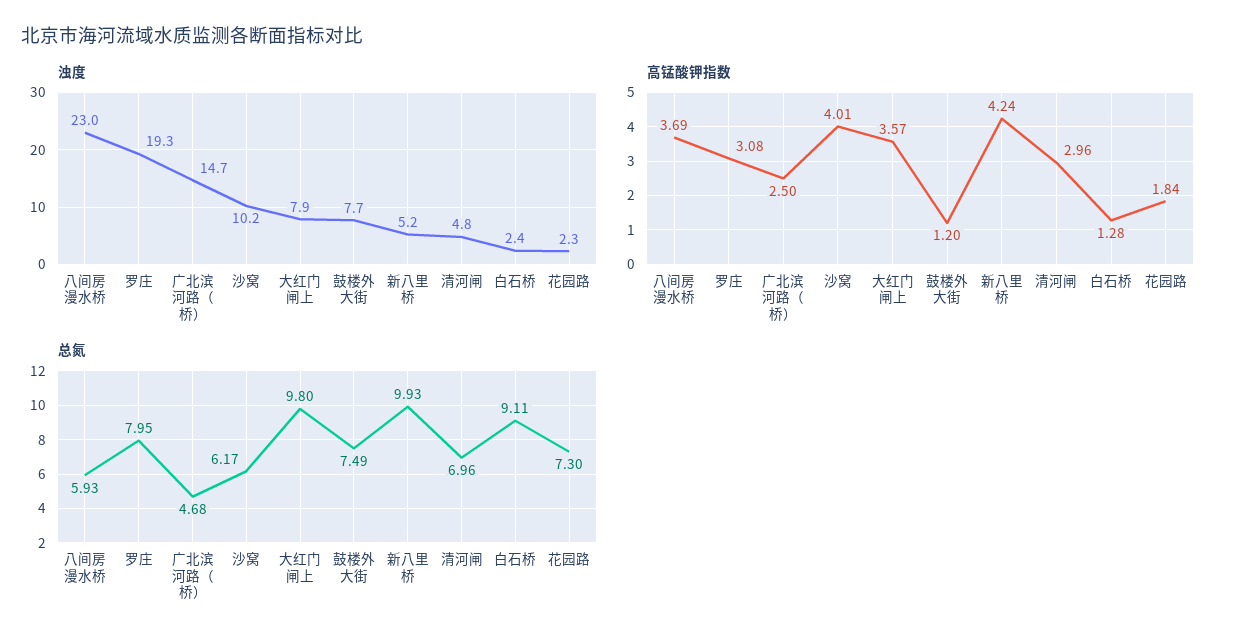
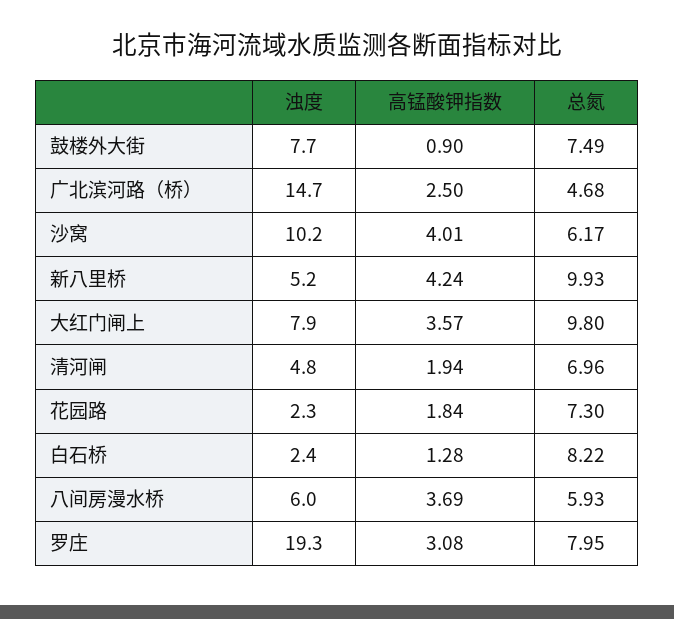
  {
    "浊度": {
-     "八间房漫水桥": 23,
+     "八间房漫水桥": 6,
      "罗庄": 19.3,
      "广北滨河路（桥）": 14.7,
      "沙窝": 10.2,
      "大红门闸上": 7.9,
      "鼓楼外大街": 7.7,
      "新八里桥": 5.2,
      "清河闸": 4.8,
      "白石桥": 2.4,
      "花园路": 2.3
    },
    "高锰酸钾指数": {
      "八间房漫水桥": 3.69,
      "罗庄": 3.08,
      "广北滨河路（桥）": 2.5,
      "沙窝": 4.01,
      "大红门闸上": 3.57,
-     "鼓楼外大街": 1.2,
+     "鼓楼外大街": 0.9,
      "新八里桥": 4.24,
-     "清河闸": 2.96,
+     "清河闸": 1.94,
      "白石桥": 1.28,
      "花园路": 1.84
    },
    "总氮": {
      "八间房漫水桥": 5.93,
      "罗庄": 7.95,
      "广北滨河路（桥）": 4.68,
      "沙窝": 6.17,
      "大红门闸上": 9.8,
      "鼓楼外大街": 7.49,
      "新八里桥": 9.93,
      "清河闸": 6.96,
-     "白石桥": 9.11,
+     "白石桥": 8.22,
      "花园路": 7.3
    }
  }

